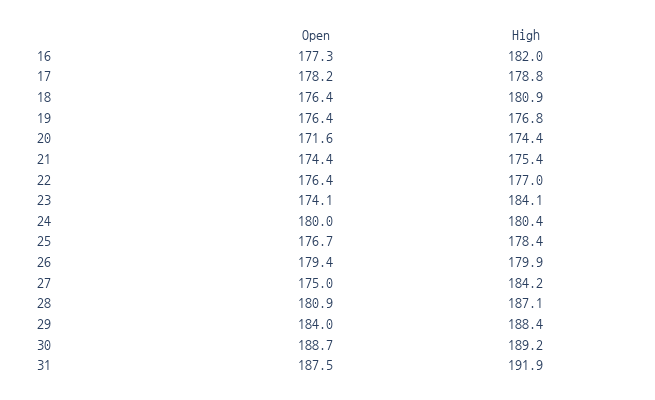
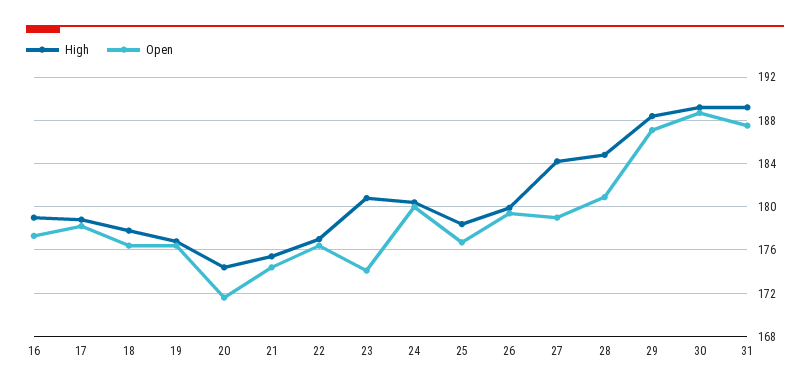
  {
    "Open": {
      "16": 177.3,
      "17": 178.2,
      "18": 176.4,
      "19": 176.4,
      "20": 171.6,
      "21": 174.4,
      "22": 176.4,
      "23": 174.1,
      "24": 180,
      "25": 176.7,
      "26": 179.4,
-     "27": 175,
+     "27": 179,
      "28": 180.9,
-     "29": 184,
+     "29": 187,
      "30": 188.7,
      "31": 187.5
    },
    "High": {
-     "16": 182,
+     "16": 179,
      "17": 178.8,
-     "18": 180.9,
+     "18": 178,
      "19": 176.8,
      "20": 174.4,
      "21": 175.4,
      "22": 177,
-     "23": 184.1,
+     "23": 181,
      "24": 180.4,
      "25": 178.4,
      "26": 179.9,
      "27": 184.2,
-     "28": 187.1,
+     "28": 185,
      "29": 188.4,
      "30": 189.2,
-     "31": 191.9
+     "31": 189
    }
  }

